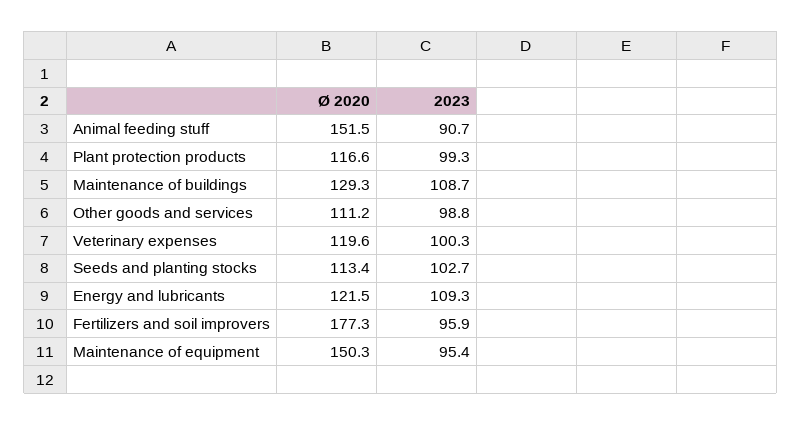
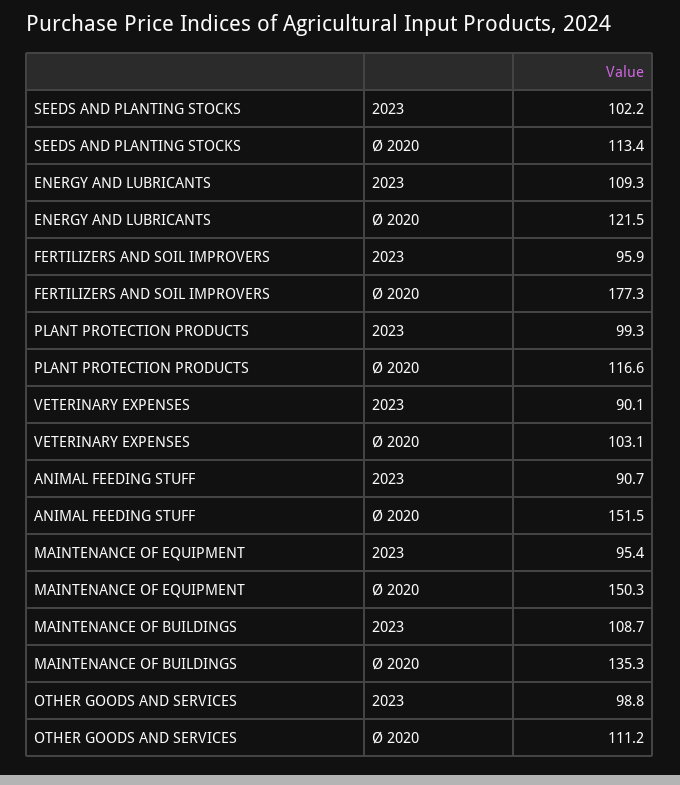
  {
    "Ø 2020": {
      "Animal feeding stuff": 151.5,
      "Plant protection products": 116.6,
-     "Maintenance of buildings": 129.3,
+     "Maintenance of buildings": 135.3,
      "Other goods and services": 111.2,
-     "Veterinary expenses": 119.6,
+     "Veterinary expenses": 103.1,
      "Seeds and planting stocks": 113.4,
      "Energy and lubricants": 121.5,
      "Fertilizers and soil improvers": 177.3,
      "Maintenance of equipment": 150.3
    },
    "2023": {
      "Animal feeding stuff": 90.7,
      "Plant protection products": 99.3,
      "Maintenance of buildings": 108.7,
      "Other goods and services": 98.8,
-     "Veterinary expenses": 100.3,
+     "Veterinary expenses": 90.1,
-     "Seeds and planting stocks": 102.7,
+     "Seeds and planting stocks": 102.2,
      "Energy and lubricants": 109.3,
      "Fertilizers and soil improvers": 95.9,
      "Maintenance of equipment": 95.4
    }
  }

